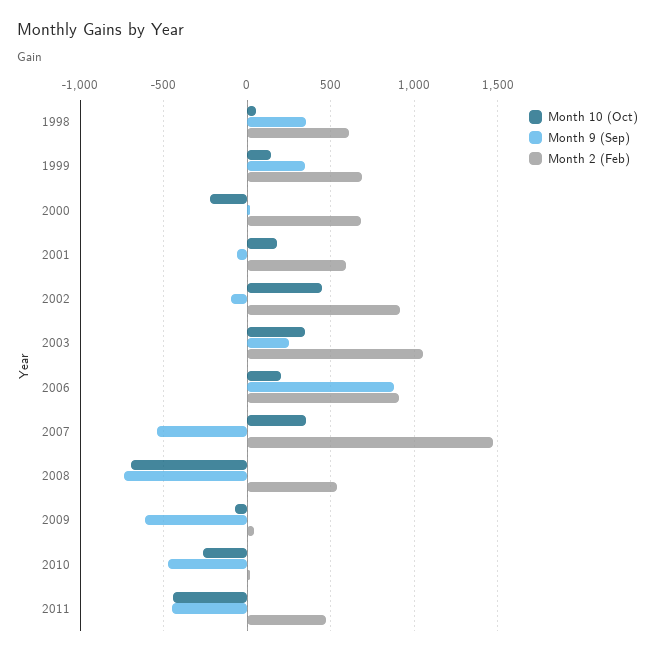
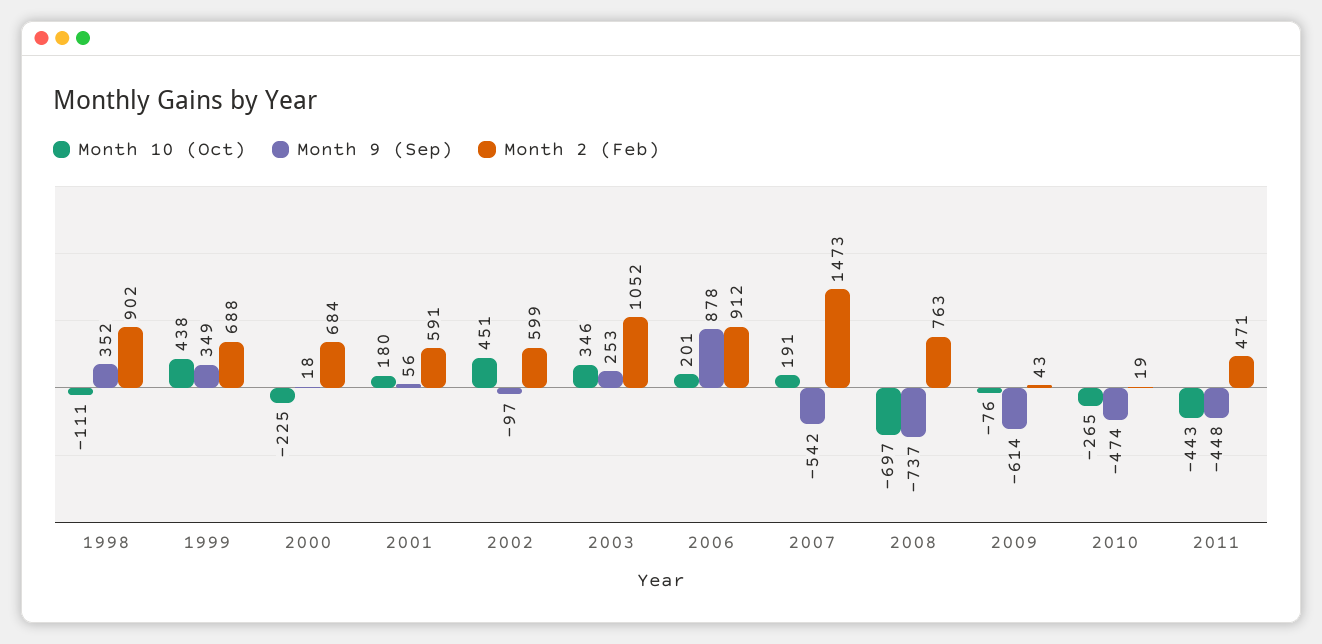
  {
    "Month 10 (Oct)": {
-     "1998": 50,
+     "1998": -111,
-     "1999": 150,
+     "1999": 438,
      "2000": -225,
      "2001": 180,
      "2002": 451,
      "2003": 346,
      "2006": 201,
-     "2007": 350,
+     "2007": 191,
      "2008": -697,
      "2009": -76,
      "2010": -265,
      "2011": -443
    },
    "Month 9 (Sep)": {
      "1998": 352,
      "1999": 349,
      "2000": 18,
-     "2001": -50,
+     "2001": 56,
      "2002": -97,
      "2003": 253,
      "2006": 878,
      "2007": -542,
      "2008": -737,
      "2009": -614,
      "2010": -474,
      "2011": -448
    },
    "Month 2 (Feb)": {
-     "1998": 600,
+     "1998": 902,
      "1999": 688,
      "2000": 684,
      "2001": 591,
-     "2002": 900,
+     "2002": 599,
      "2003": 1052,
      "2006": 912,
      "2007": 1473,
-     "2008": 550,
+     "2008": 763,
      "2009": 43,
      "2010": 19,
      "2011": 471
    }
  }

